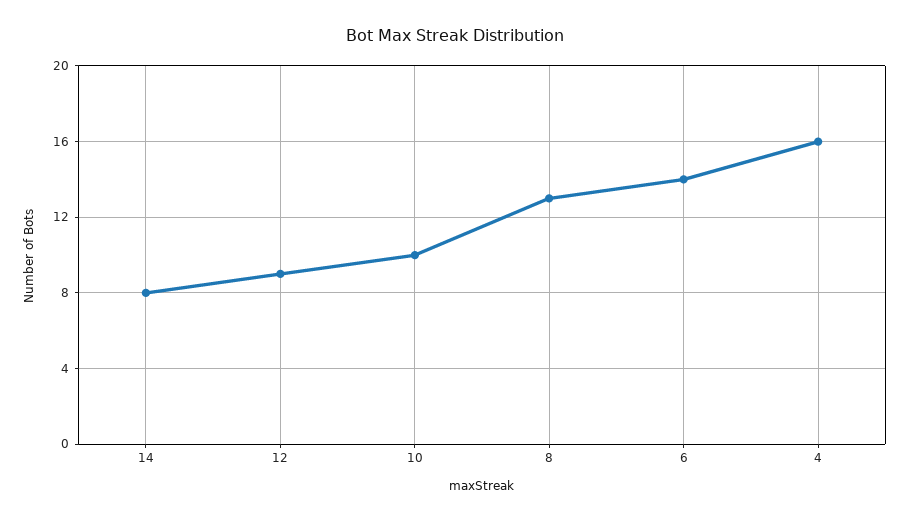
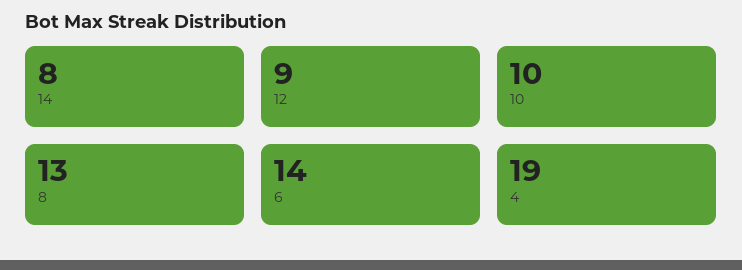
  {
    "14": 8,
    "12": 9,
    "10": 10,
    "8": 13,
    "6": 14,
-   "4": 16
+   "4": 19
  }

